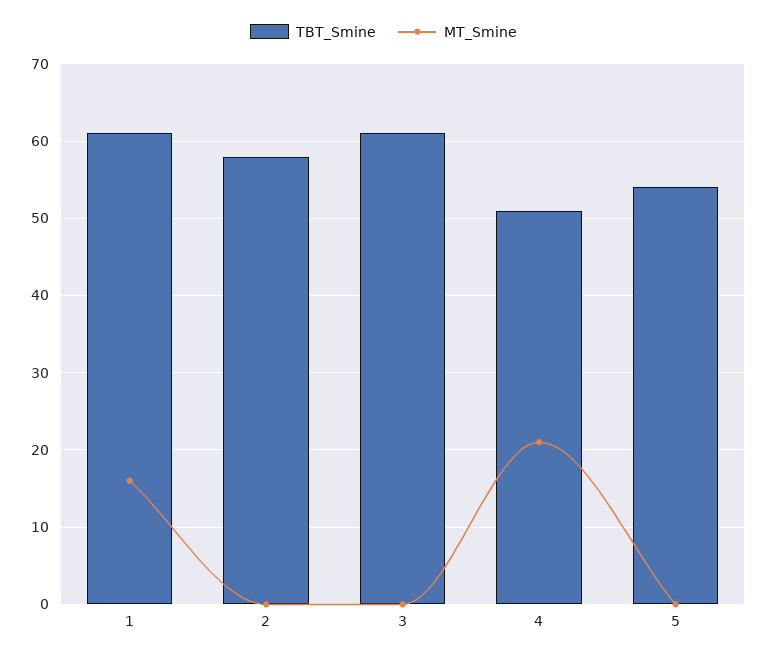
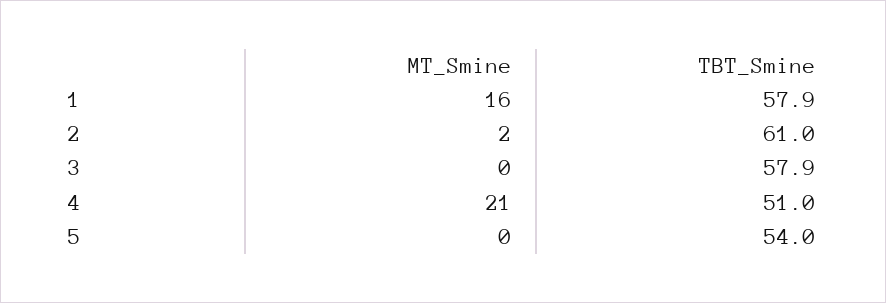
  {
    "TBT_Smine": {
-     "1": 61,
+     "1": 57.9,
-     "2": 58,
+     "2": 61,
-     "3": 61,
+     "3": 57.9,
      "4": 51,
      "5": 54
    },
    "MT_Smine": {
      "1": 16,
-     "2": 0,
+     "2": 2,
      "3": 0,
      "4": 21,
      "5": 0
    }
  }

